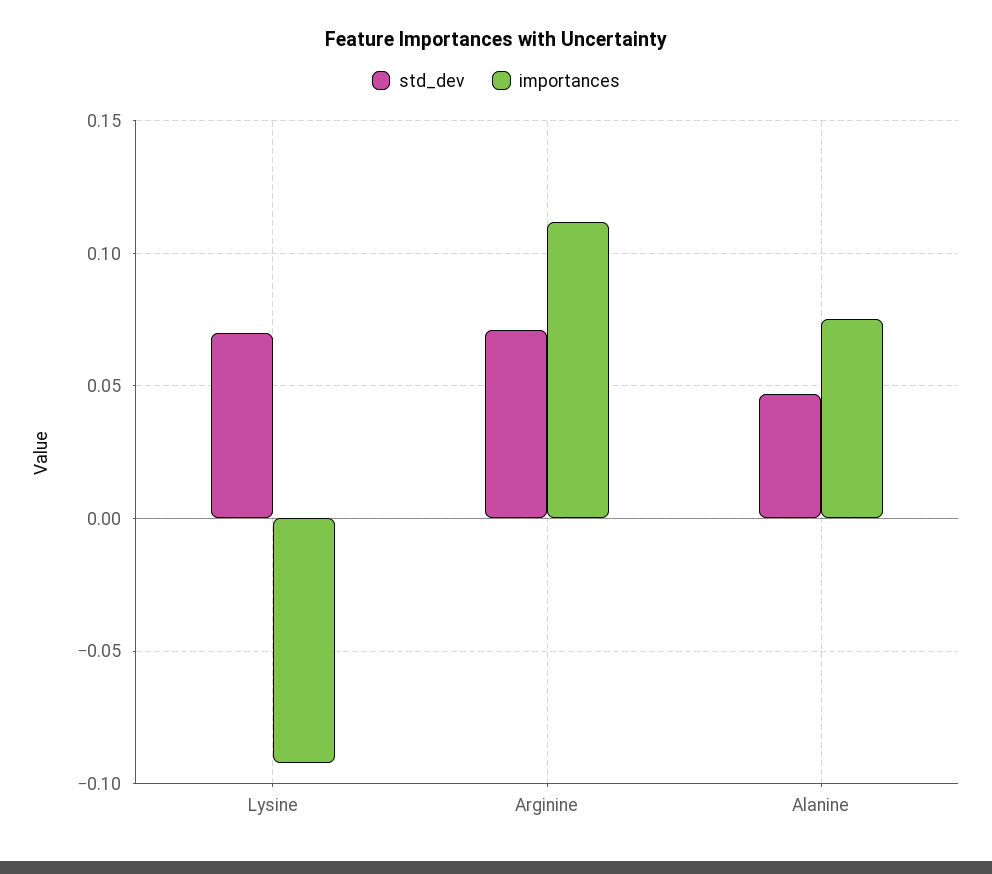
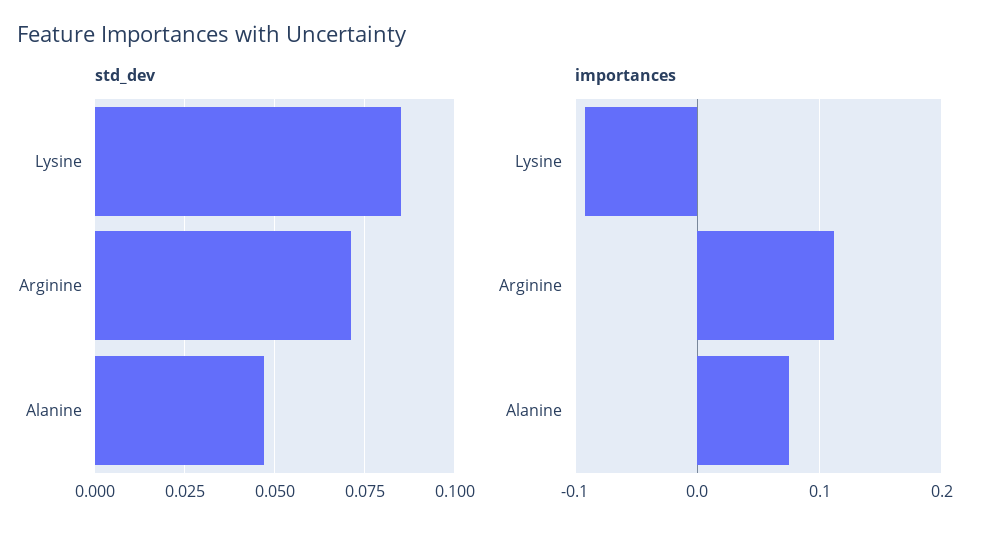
  {
    "std_dev": {
-     "Lysine": 0.07,
+     "Lysine": 0.085,
      "Arginine": 0.07,
      "Alanine": 0.0475
    },
    "importances": {
      "Lysine": -0.09,
      "Arginine": 0.11,
      "Alanine": 0.075
    }
  }

